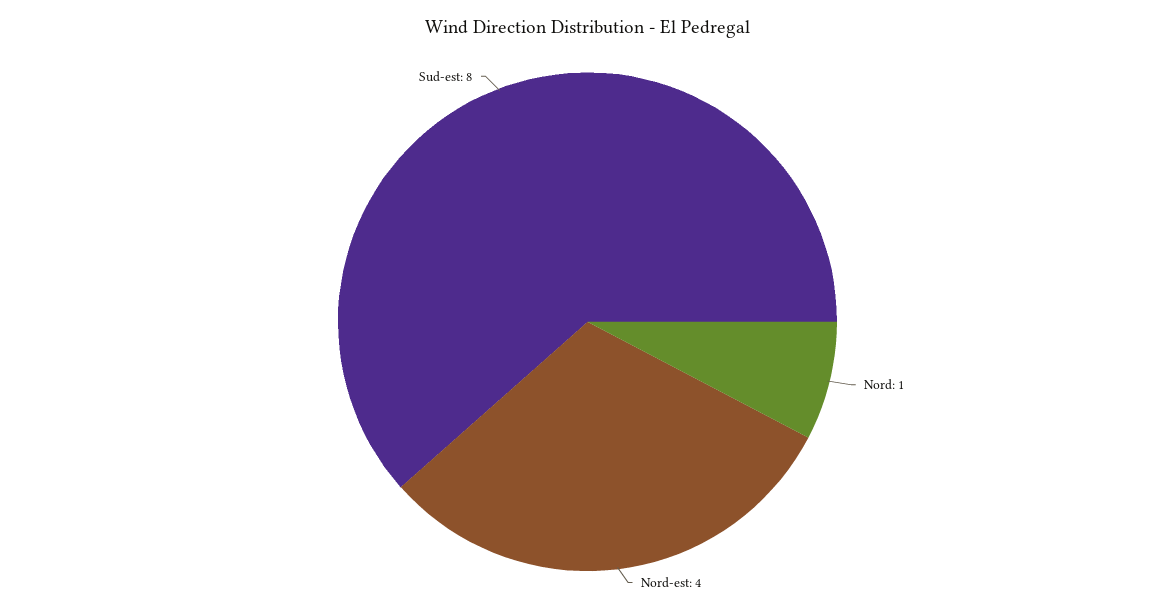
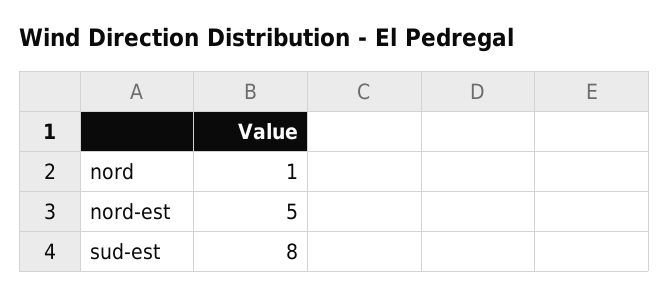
  {
    "Nord": 1,
-   "Nord-est": 4,
+   "Nord-est": 5,
    "Sud-est": 8
  }

